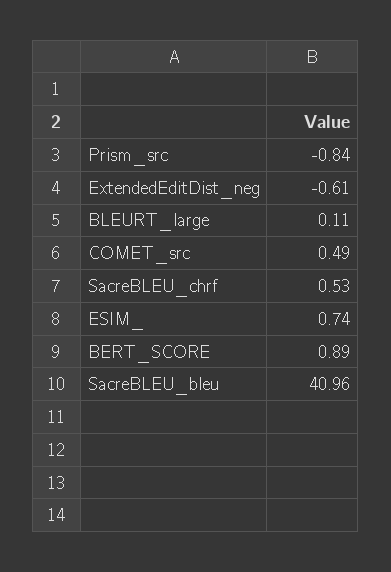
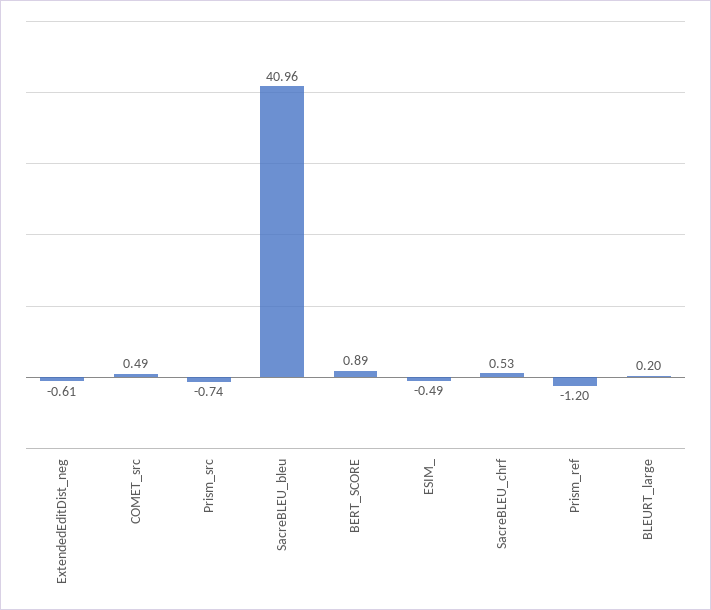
  {
-   "Prism_src": -0.84,
+   "Prism_src": -0.74,
    "ExtendedEditDist_neg": -0.61,
-   "BLEURT_large": 0.11,
+   "BLEURT_large": 0.2,
    "COMET_src": 0.49,
    "SacreBLEU_chrf": 0.53,
-   "ESIM_": 0.74,
+   "ESIM_": -0.49,
    "BERT_SCORE": 0.89,
-   "SacreBLEU_bleu": 40.96
+   "SacreBLEU_bleu": 40.96,
+   "Prism_ref": -1.2
  }

